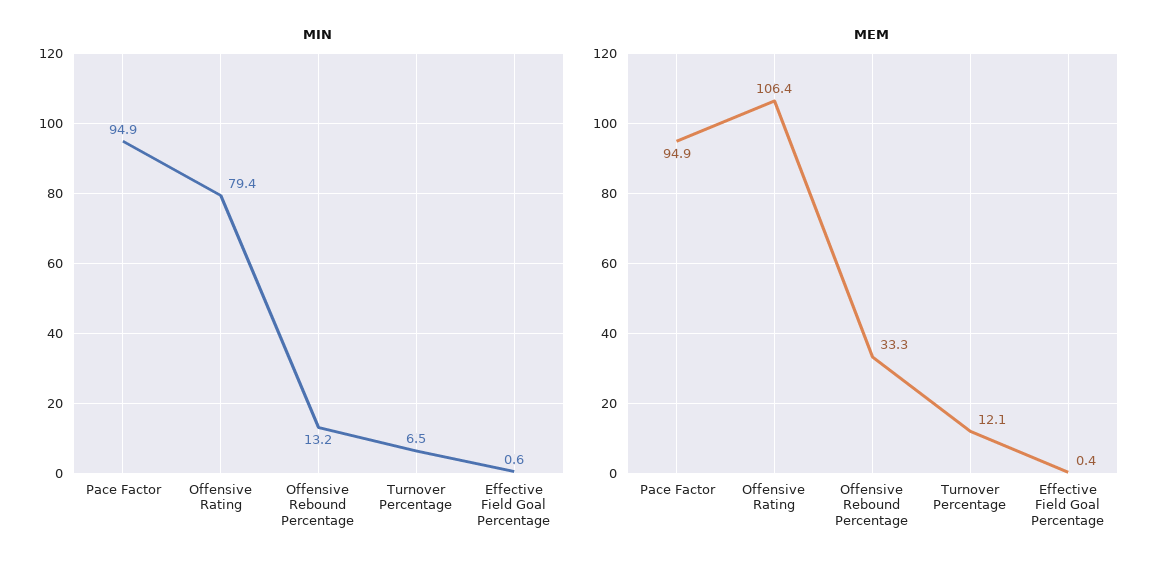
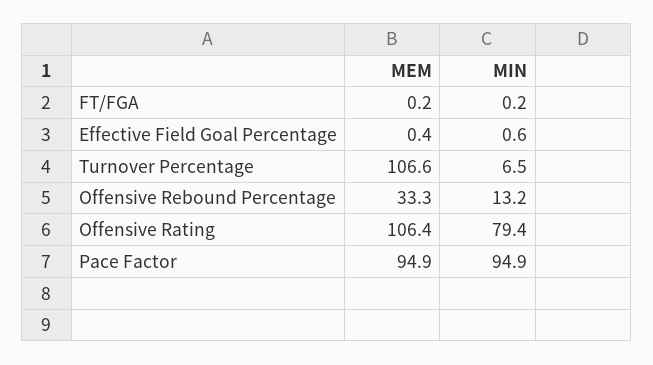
  {
    "MIN": {
      "Pace Factor": 94.9,
      "Offensive Rating": 79.4,
      "Offensive Rebound Percentage": 13.2,
      "Turnover Percentage": 6.5,
-     "Effective Field Goal Percentage": 0.6
+     "Effective Field Goal Percentage": 0.6,
+     "FT/FGA": 0.2
    },
    "MEM": {
      "Pace Factor": 94.9,
      "Offensive Rating": 106.4,
      "Offensive Rebound Percentage": 33.3,
-     "Turnover Percentage": 12.1,
+     "Turnover Percentage": 106.6,
-     "Effective Field Goal Percentage": 0.4
+     "Effective Field Goal Percentage": 0.4,
+     "FT/FGA": 0.2
    }
  }

